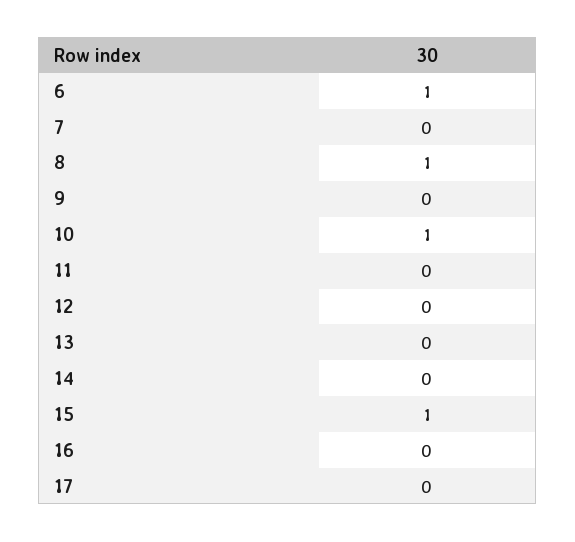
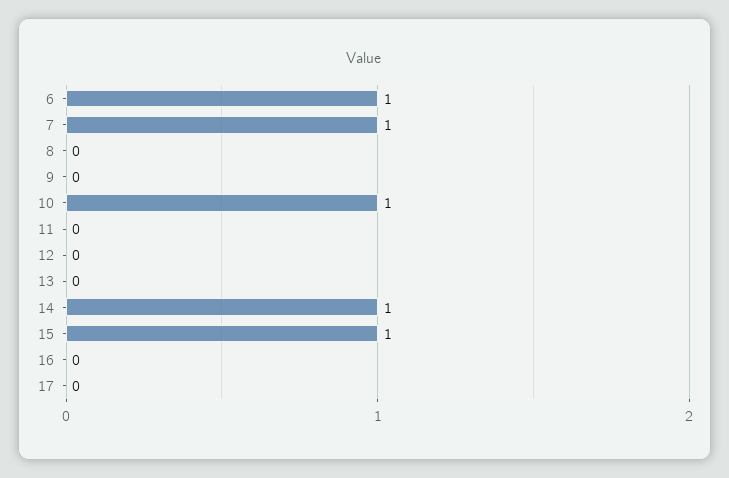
  {
    "6": 1,
-   "7": 0,
+   "7": 1,
-   "8": 1,
+   "8": 0,
    "9": 0,
    "10": 1,
    "11": 0,
    "12": 0,
    "13": 0,
-   "14": 0,
+   "14": 1,
    "15": 1,
    "16": 0,
    "17": 0
  }

